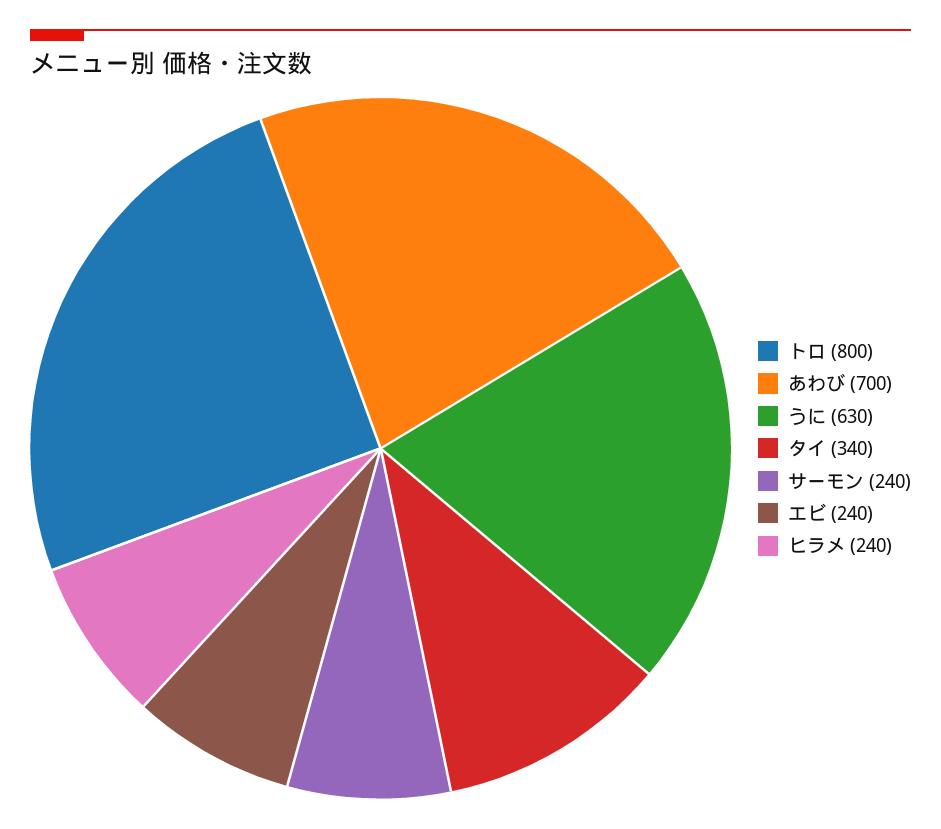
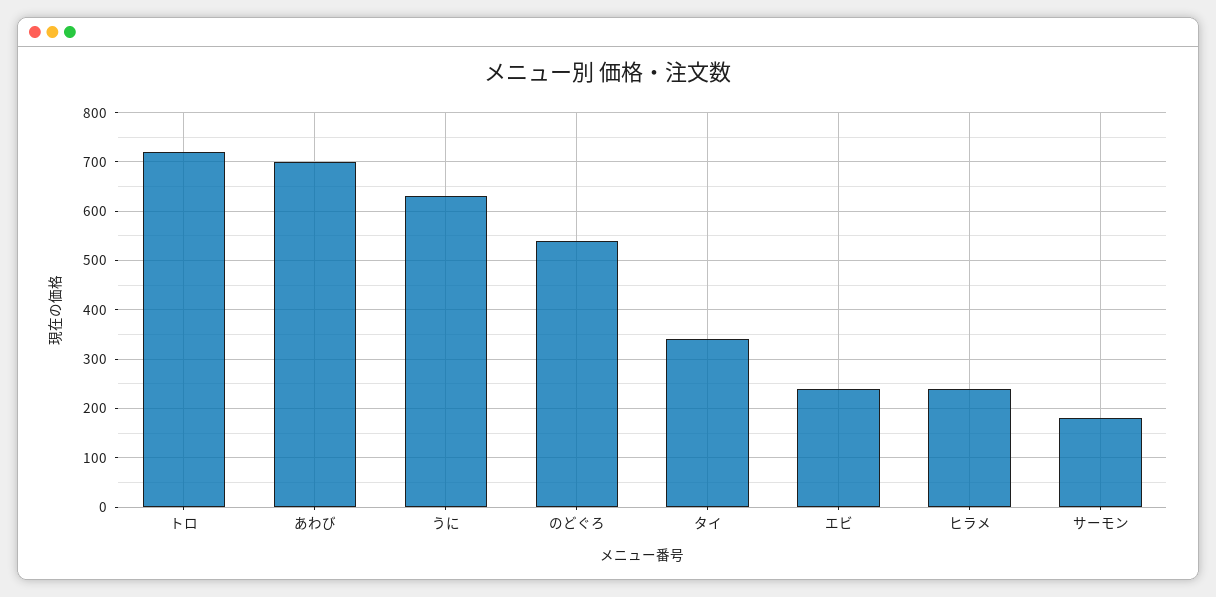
  {
-   "トロ": 800,
+   "トロ": 720,
    "あわび": 700,
    "うに": 630,
    "タイ": 340,
-   "サーモン": 240,
+   "サーモン": 180,
    "エビ": 240,
-   "ヒラメ": 240
+   "ヒラメ": 240,
+   "のどぐろ": 540
  }

